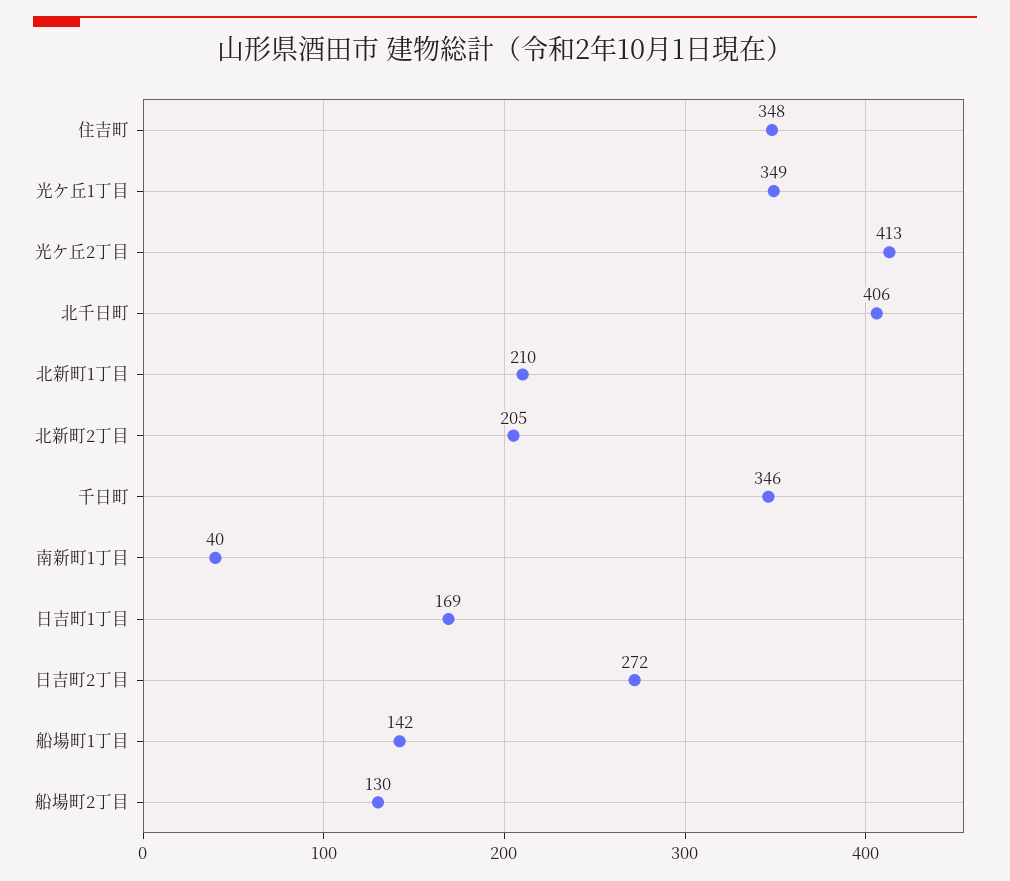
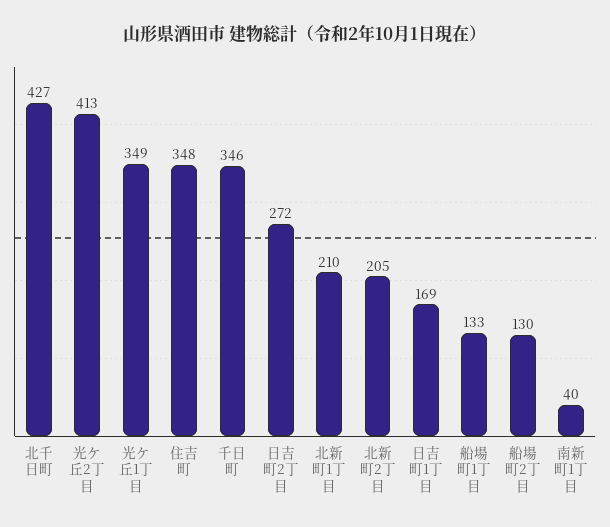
  {
    "住吉町": 348,
    "光ケ丘1丁目": 349,
    "光ケ丘2丁目": 413,
-   "北千日町": 406,
+   "北千日町": 427,
    "北新町1丁目": 210,
    "北新町2丁目": 205,
    "千日町": 346,
    "南新町1丁目": 40,
    "日吉町1丁目": 169,
    "日吉町2丁目": 272,
-   "船場町1丁目": 142,
+   "船場町1丁目": 133,
    "船場町2丁目": 130
  }

